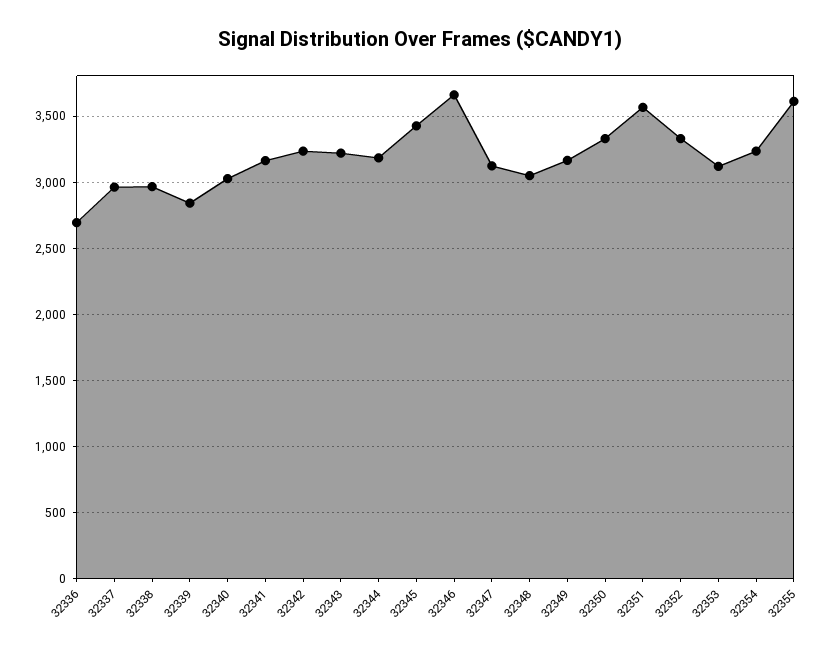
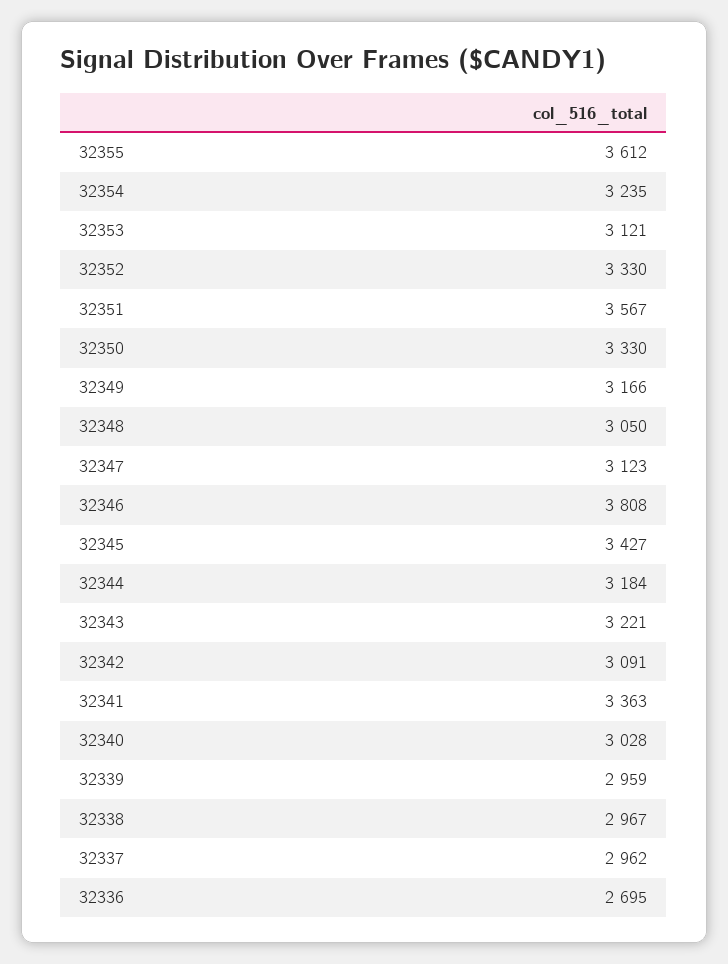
  {
    "32336": 2695,
    "32337": 2962,
    "32338": 2967,
-   "32339": 2850,
+   "32339": 2959,
    "32340": 3028,
-   "32341": 3150,
+   "32341": 3363,
-   "32342": 3250,
+   "32342": 3091,
    "32343": 3221,
    "32344": 3184,
    "32345": 3427,
-   "32346": 3650,
+   "32346": 3808,
    "32347": 3123,
    "32348": 3050,
    "32349": 3166,
    "32350": 3330,
    "32351": 3567,
    "32352": 3330,
    "32353": 3121,
    "32354": 3235,
    "32355": 3612
  }

